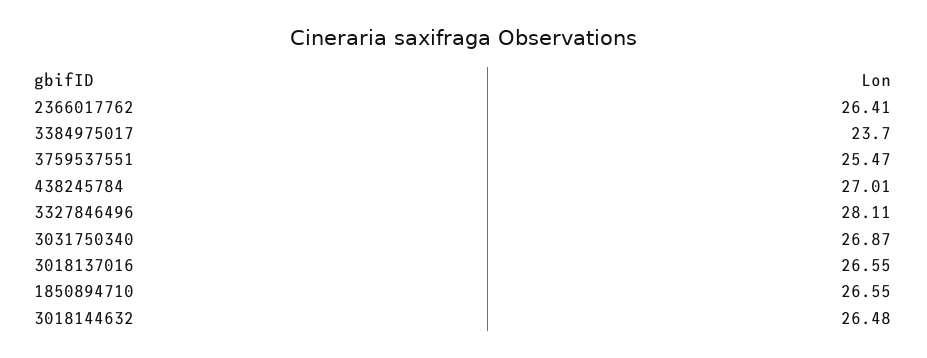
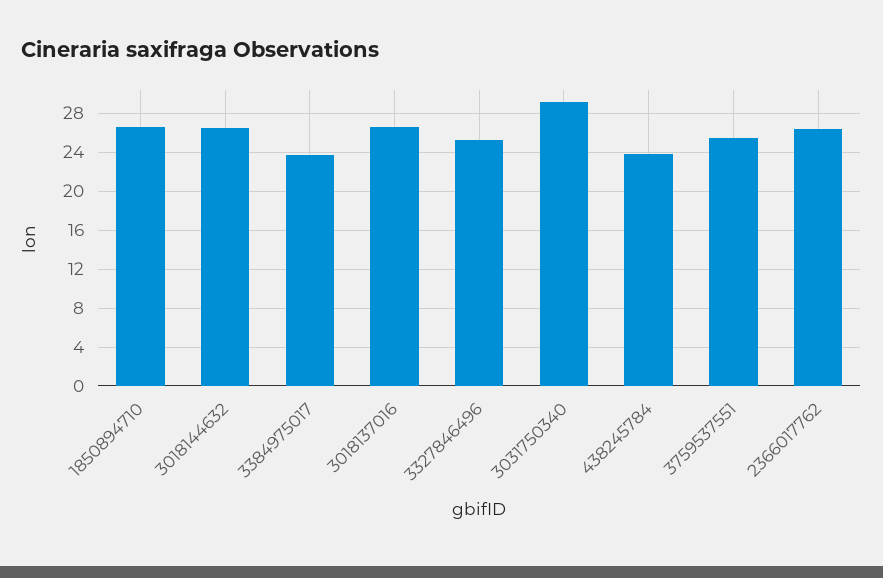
  {
    "2366017762": 26.41,
    "3384975017": 23.7,
    "3759537551": 25.47,
-   "438245784": 27.01,
+   "438245784": 24,
-   "3327846496": 28.11,
+   "3327846496": 25,
-   "3031750340": 26.87,
+   "3031750340": 29,
    "3018137016": 26.55,
    "1850894710": 26.55,
    "3018144632": 26.48
  }

